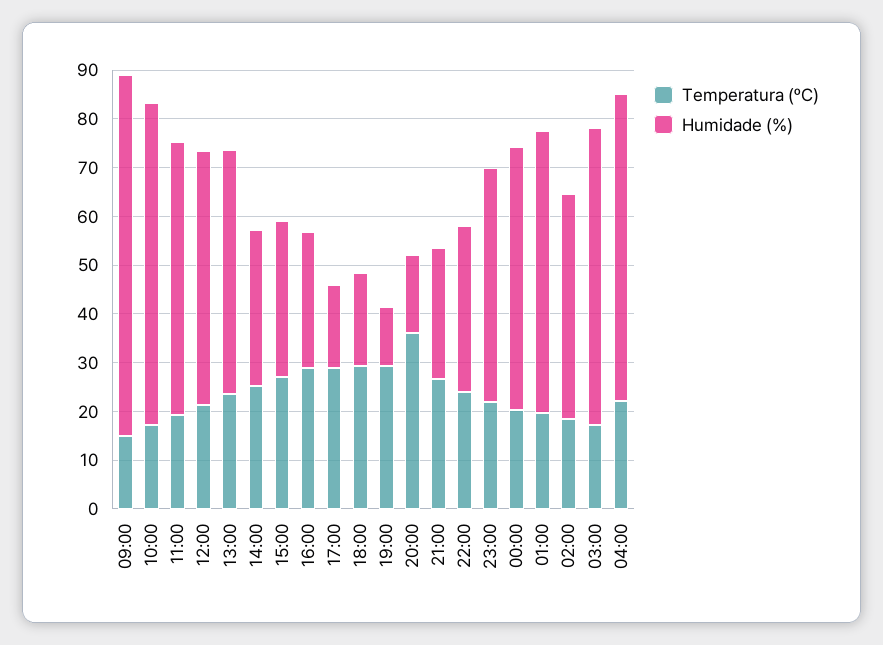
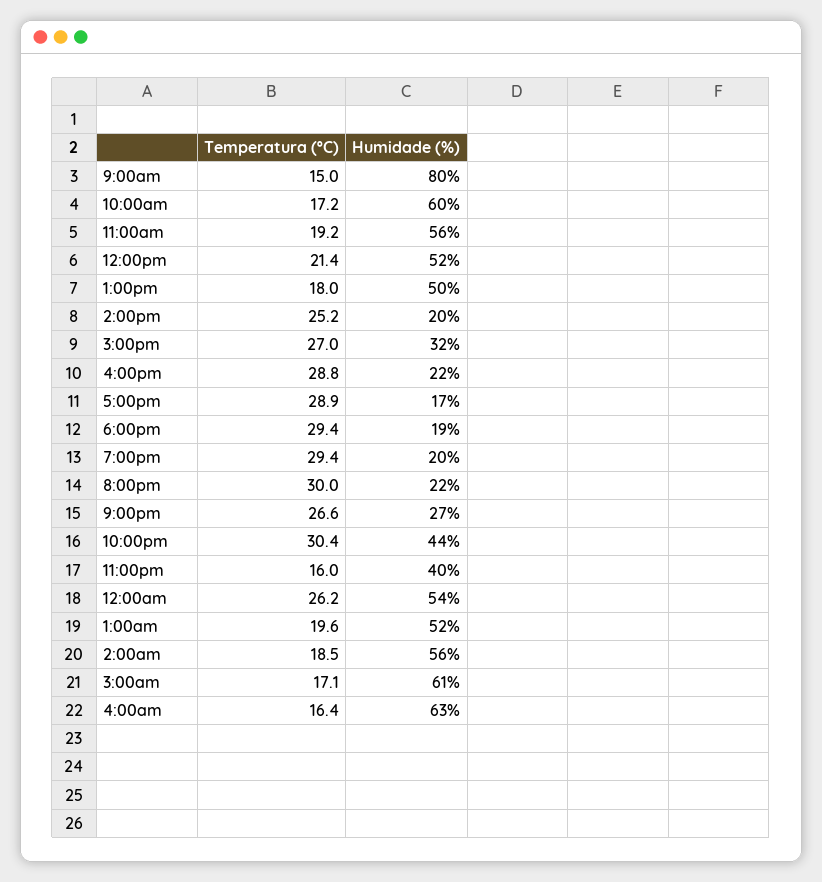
  {
    "Temperatura (ºC)": {
      "09:00": 15,
      "10:00": 17.2,
      "11:00": 19.2,
      "12:00": 21.4,
-     "13:00": 24,
+     "13:00": 18,
      "14:00": 25.2,
      "15:00": 27,
      "16:00": 28.8,
      "17:00": 28.9,
      "18:00": 29.4,
      "19:00": 29.4,
-     "20:00": 36,
+     "20:00": 30,
      "21:00": 26.6,
-     "22:00": 24,
+     "22:00": 30.4,
-     "23:00": 22,
+     "23:00": 16,
-     "00:00": 20,
+     "00:00": 26.2,
      "01:00": 19.6,
      "02:00": 18.5,
      "03:00": 17.1,
-     "04:00": 22
+     "04:00": 16.4
    },
    "Humidade (%)": {
-     "09:00": 74,
+     "09:00": 80,
-     "10:00": 66,
+     "10:00": 60,
      "11:00": 56,
      "12:00": 52,
      "13:00": 50,
-     "14:00": 32,
+     "14:00": 20,
      "15:00": 32,
-     "16:00": 28,
+     "16:00": 22,
      "17:00": 17,
      "18:00": 19,
-     "19:00": 12,
+     "19:00": 20,
-     "20:00": 16,
+     "20:00": 22,
      "21:00": 27,
-     "22:00": 34,
+     "22:00": 44,
-     "23:00": 48,
+     "23:00": 40,
      "00:00": 54,
-     "01:00": 58,
+     "01:00": 52,
-     "02:00": 46,
+     "02:00": 56,
      "03:00": 61,
      "04:00": 63
    }
  }

